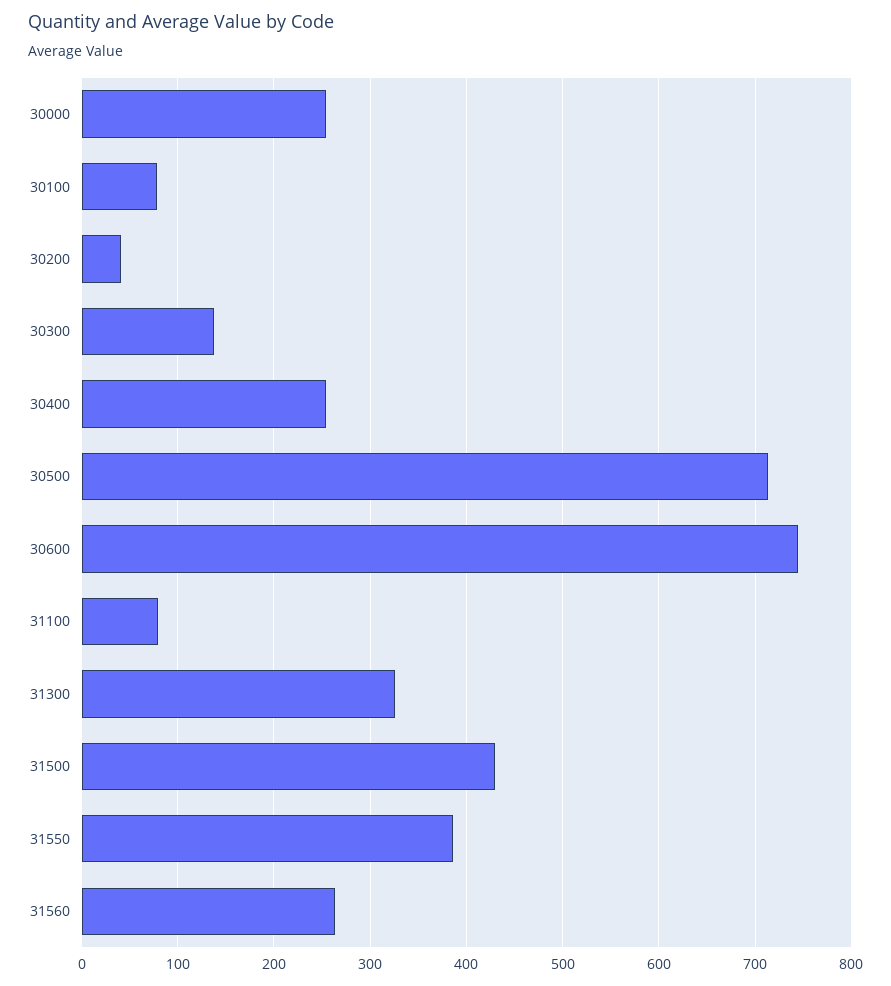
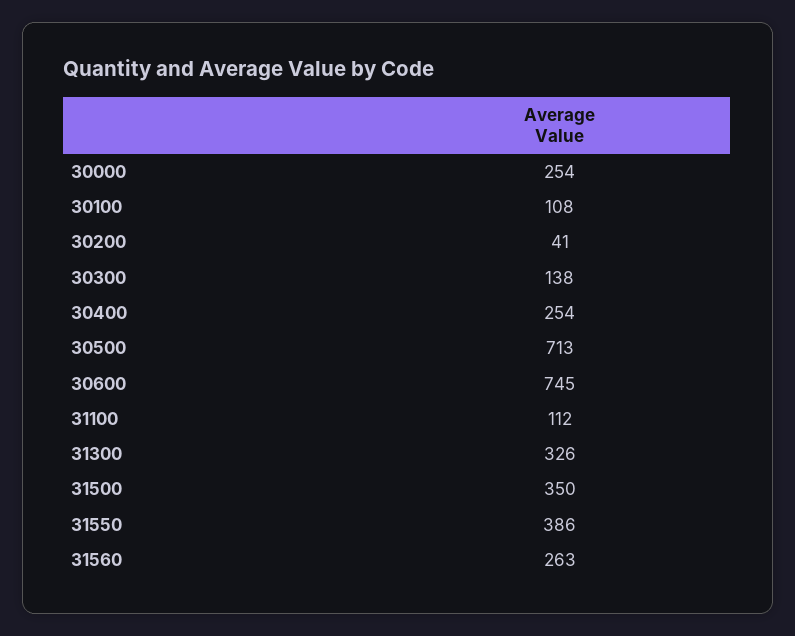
  {
    "30000": 254,
-   "30100": 80,
+   "30100": 108,
    "30200": 41,
    "30300": 138,
    "30400": 254,
    "30500": 713,
    "30600": 745,
-   "31100": 80,
+   "31100": 112,
    "31300": 326,
-   "31500": 430,
+   "31500": 350,
    "31550": 386,
    "31560": 263
  }

